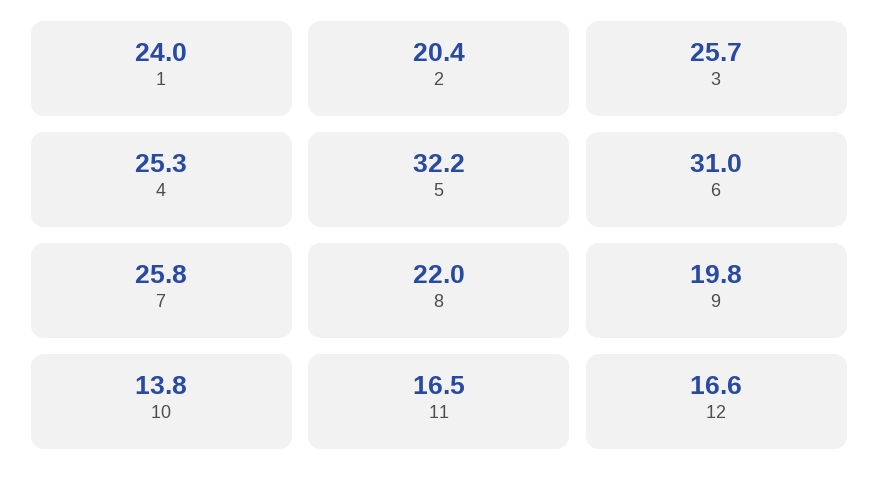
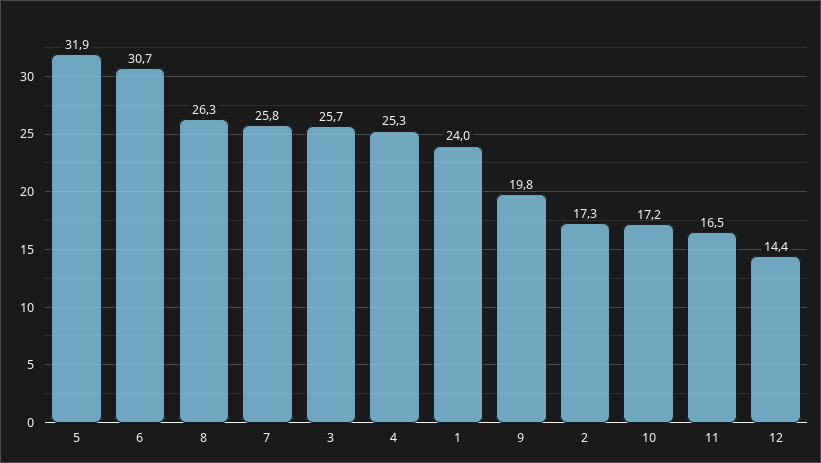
  {
    "1": 24,
-   "2": 20.4,
+   "2": 17.3,
    "3": 25.7,
    "4": 25.3,
-   "5": 32.2,
+   "5": 31.9,
-   "6": 31,
+   "6": 30.7,
    "7": 25.8,
-   "8": 22,
+   "8": 26.3,
    "9": 19.8,
-   "10": 13.8,
+   "10": 17.2,
    "11": 16.5,
-   "12": 16.6
+   "12": 14.4
  }

